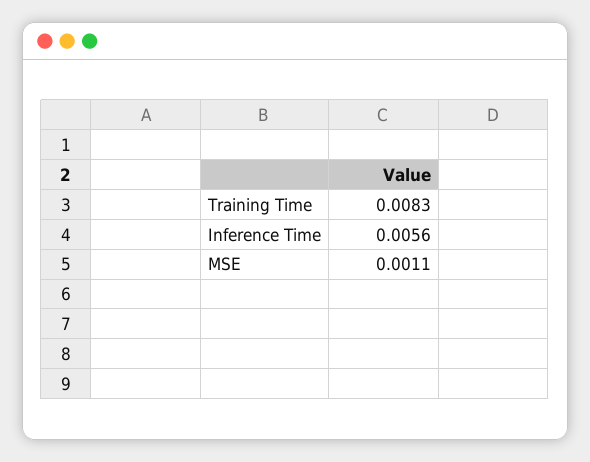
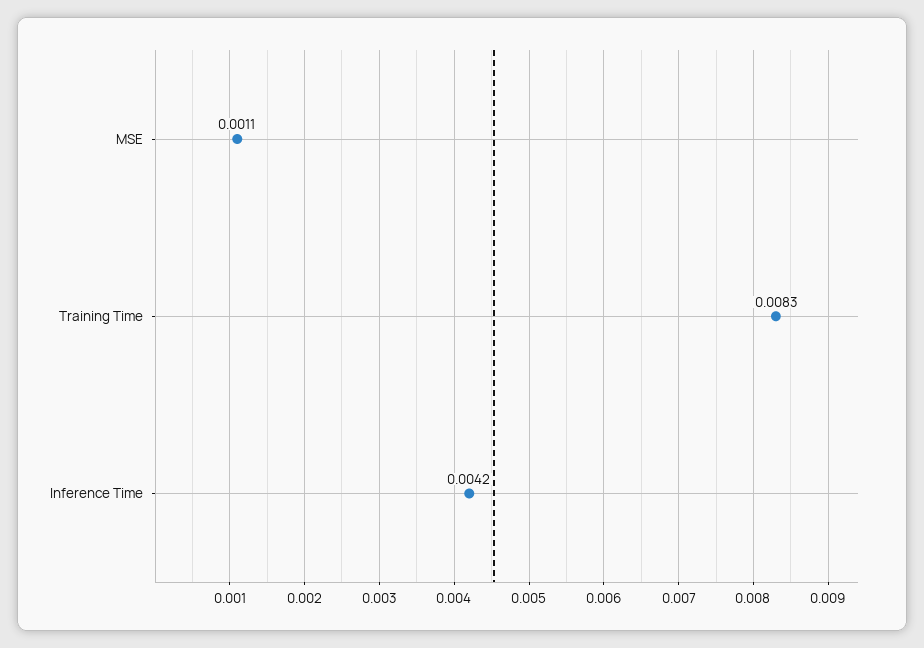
  {
    "Training Time": 0.0083,
-   "Inference Time": 0.0056,
+   "Inference Time": 0.0042,
    "MSE": 0.0011
  }

